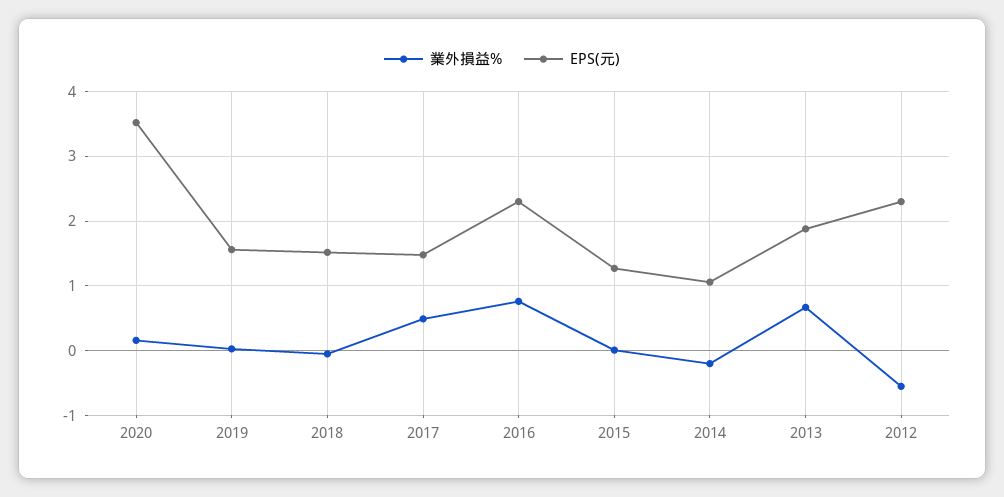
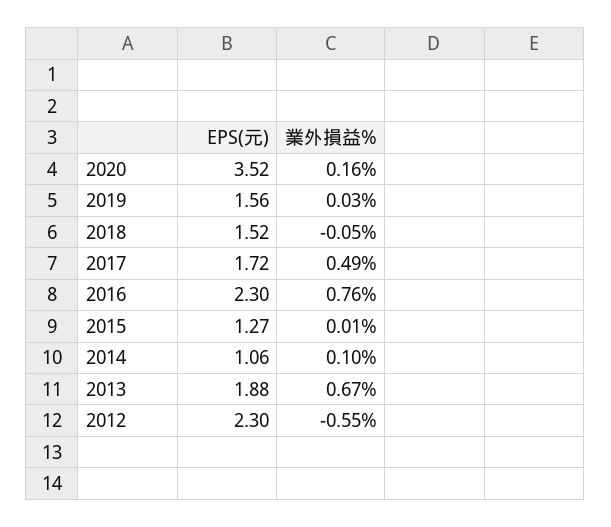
  {
    "業外損益%": {
      "2020": 0.16,
      "2019": 0.03,
      "2018": -0.05,
      "2017": 0.49,
      "2016": 0.76,
      "2015": 0.01,
-     "2014": -0.2,
+     "2014": 0.1,
      "2013": 0.67,
      "2012": -0.55
    },
    "EPS(元)": {
      "2020": 3.52,
      "2019": 1.56,
      "2018": 1.52,
-     "2017": 1.5,
+     "2017": 1.72,
      "2016": 2.3,
      "2015": 1.27,
      "2014": 1.06,
      "2013": 1.88,
      "2012": 2.3
    }
  }

